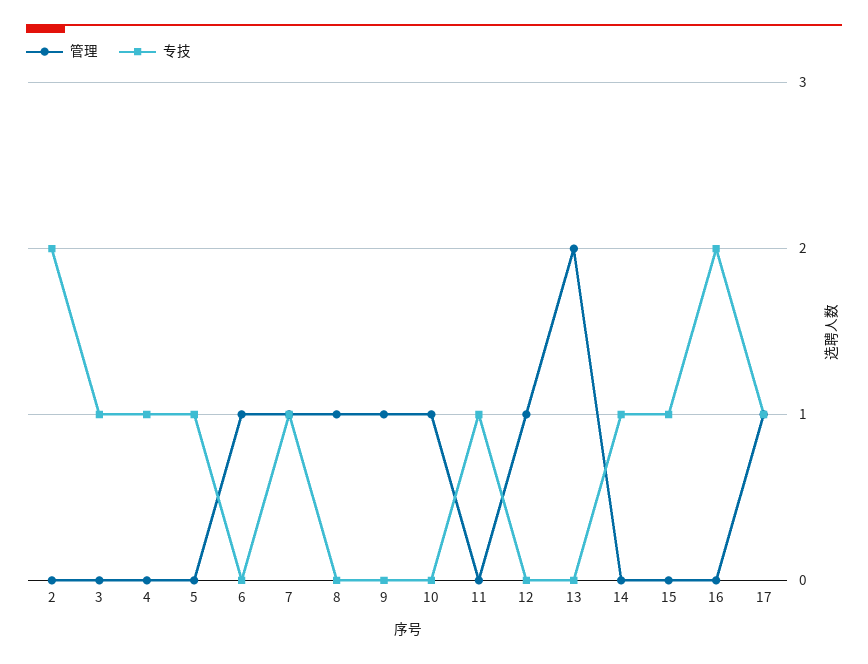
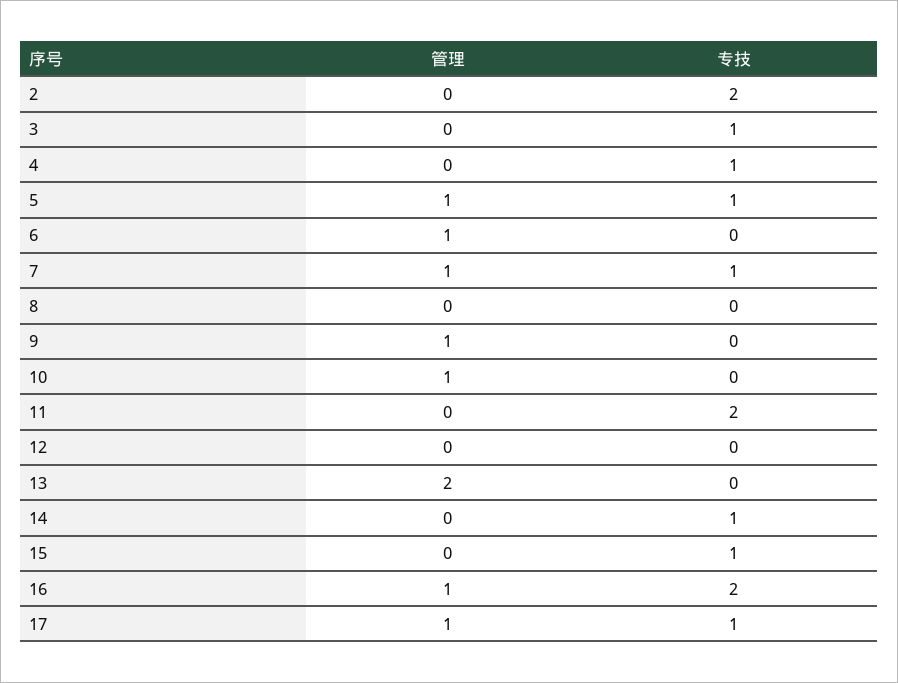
  {
    "管理": {
      "2": 0,
      "3": 0,
      "4": 0,
-     "5": 0,
+     "5": 1,
      "6": 1,
      "7": 1,
-     "8": 1,
+     "8": 0,
      "9": 1,
      "10": 1,
      "11": 0,
-     "12": 1,
+     "12": 0,
      "13": 2,
      "14": 0,
      "15": 0,
-     "16": 0,
+     "16": 1,
      "17": 1
    },
    "专技": {
      "2": 2,
      "3": 1,
      "4": 1,
      "5": 1,
      "6": 0,
      "7": 1,
      "8": 0,
      "9": 0,
      "10": 0,
-     "11": 1,
+     "11": 2,
      "12": 0,
      "13": 0,
      "14": 1,
      "15": 1,
      "16": 2,
      "17": 1
    }
  }

